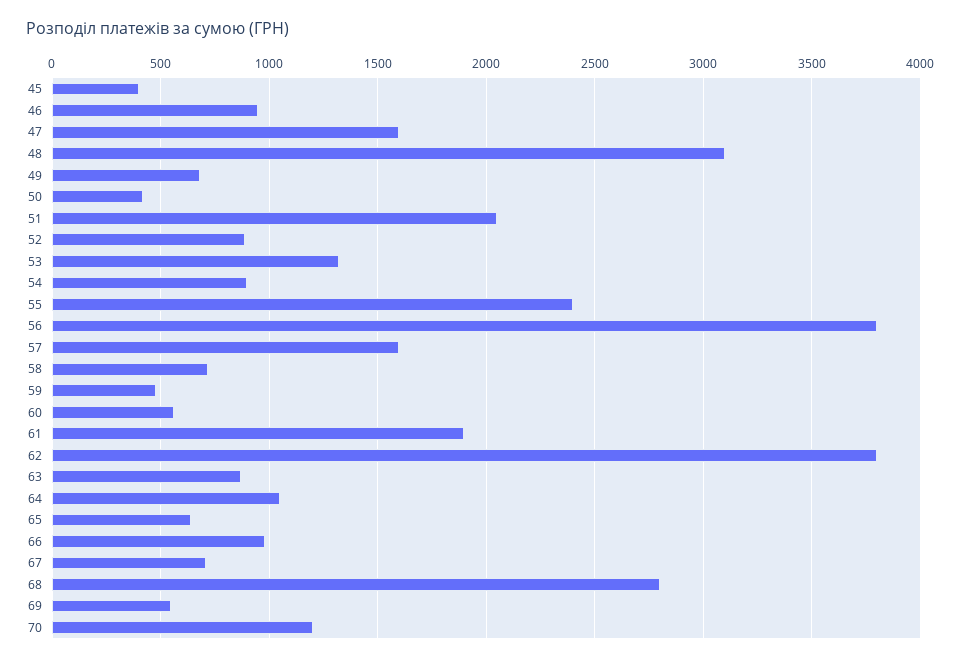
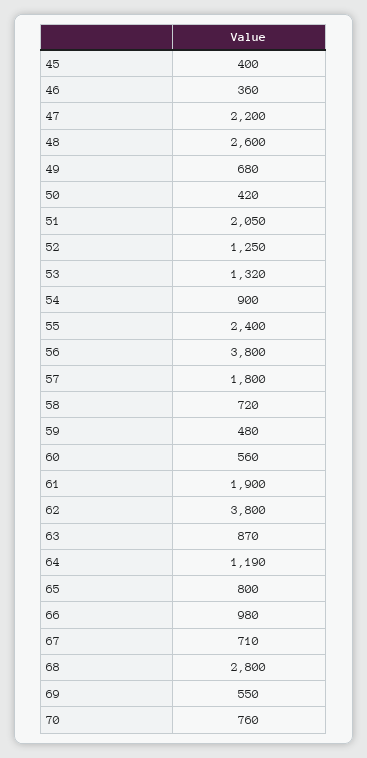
  {
    "45": 400,
-   "46": 950,
+   "46": 360,
-   "47": 1600,
+   "47": 2200,
-   "48": 3100,
+   "48": 2600,
    "49": 680,
    "50": 420,
    "51": 2050,
-   "52": 900,
+   "52": 1250,
    "53": 1320,
    "54": 900,
    "55": 2400,
    "56": 3800,
-   "57": 1600,
+   "57": 1800,
    "58": 720,
    "59": 480,
    "60": 560,
    "61": 1900,
    "62": 3800,
    "63": 870,
-   "64": 1050,
+   "64": 1190,
-   "65": 650,
+   "65": 800,
    "66": 980,
    "67": 710,
    "68": 2800,
    "69": 550,
-   "70": 1200
+   "70": 760
  }

